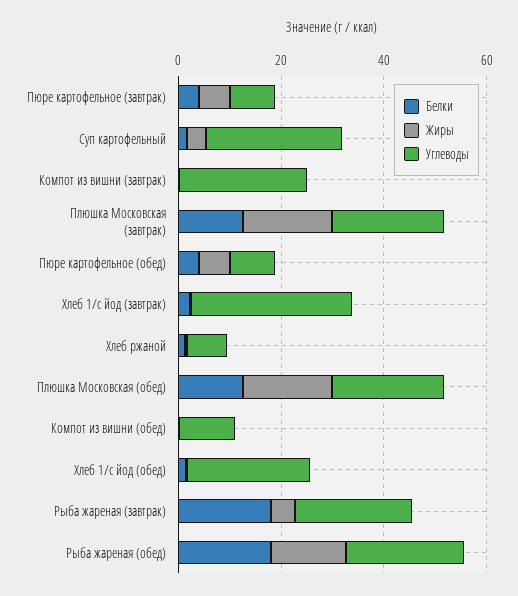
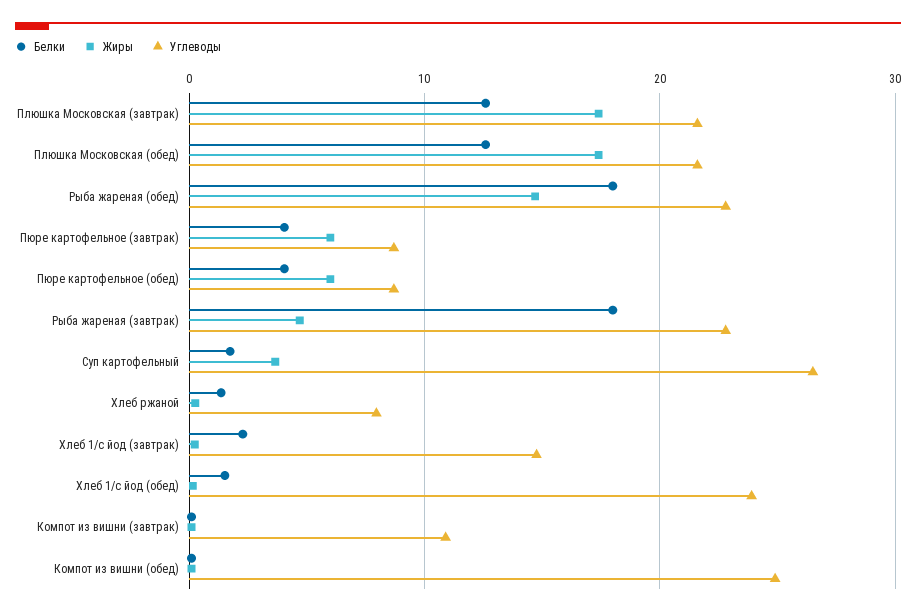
  {
    "Белки": {
      "Пюре картофельное (завтрак)": 4,
      "Суп картофельный": 2,
      "Компот из вишни (завтрак)": 0,
      "Плюшка Московская (завтрак)": 13,
      "Пюре картофельное (обед)": 4,
      "Хлеб 1/с йод (завтрак)": 2,
      "Хлеб ржаной": 1,
      "Плюшка Московская (обед)": 13,
      "Компот из вишни (обед)": 0,
      "Хлеб 1/с йод (обед)": 2,
      "Рыба жареная (завтрак)": 18,
      "Рыба жареная (обед)": 18
    },
    "Жиры": {
      "Пюре картофельное (завтрак)": 6,
      "Суп картофельный": 4,
      "Компот из вишни (завтрак)": 0,
      "Плюшка Московская (завтрак)": 17,
      "Пюре картофельное (обед)": 6,
      "Хлеб 1/с йод (завтрак)": 0,
      "Хлеб ржаной": 0,
      "Плюшка Московская (обед)": 17,
      "Компот из вишни (обед)": 0,
      "Хлеб 1/с йод (обед)": 0,
      "Рыба жареная (завтрак)": 5,
      "Рыба жареная (обед)": 15
    },
    "Углеводы": {
      "Пюре картофельное (завтрак)": 9,
      "Суп картофельный": 27,
-     "Компот из вишни (завтрак)": 25,
+     "Компот из вишни (завтрак)": 11,
      "Плюшка Московская (завтрак)": 22,
      "Пюре картофельное (обед)": 9,
-     "Хлеб 1/с йод (завтрак)": 30,
+     "Хлеб 1/с йод (завтрак)": 15,
      "Хлеб ржаной": 8,
      "Плюшка Московская (обед)": 22,
-     "Компот из вишни (обед)": 10,
+     "Компот из вишни (обед)": 25,
      "Хлеб 1/с йод (обед)": 24,
      "Рыба жареная (завтрак)": 23,
      "Рыба жареная (обед)": 23
    }
  }

